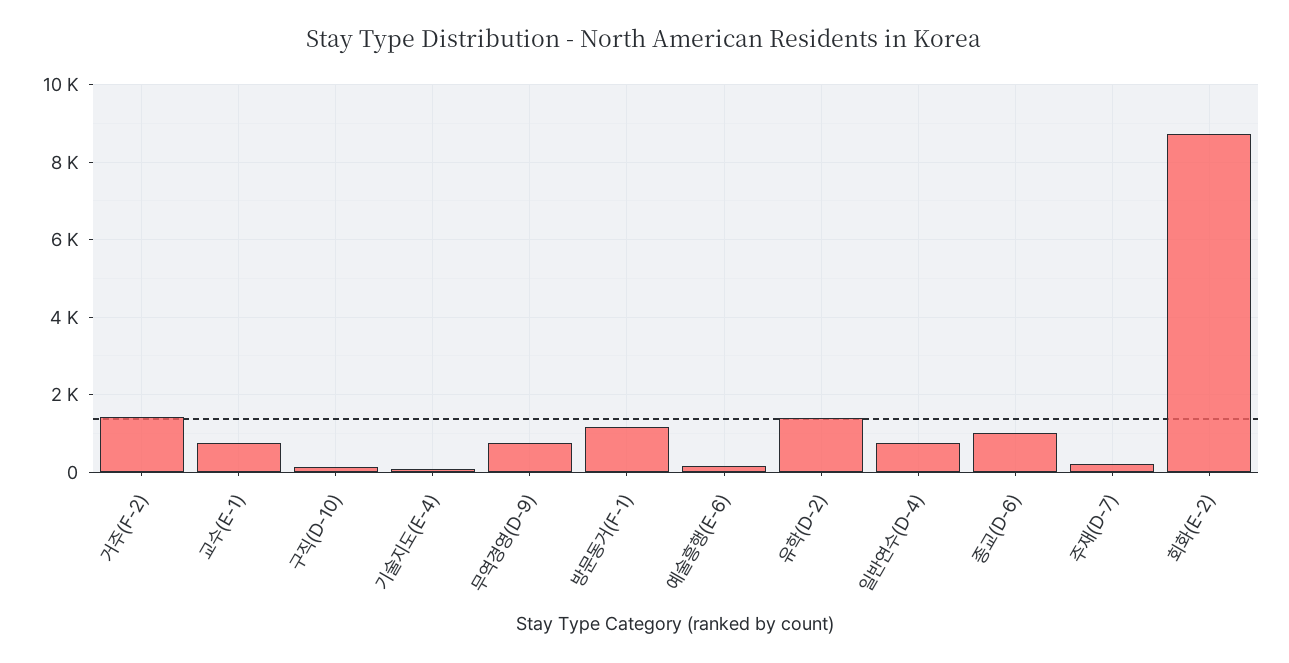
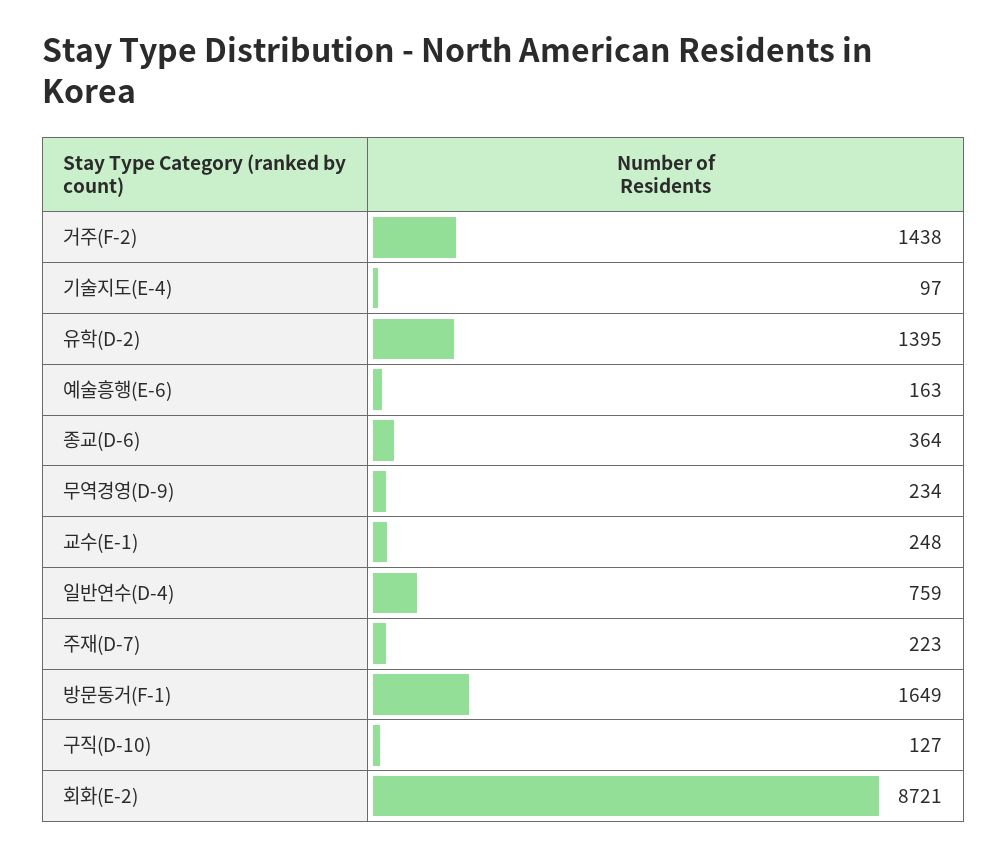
  {
    "거주(F-2)": 1438,
-   "교수(E-1)": 800,
+   "교수(E-1)": 248,
    "구직(D-10)": 127,
    "기술지도(E-4)": 97,
-   "무역경영(D-9)": 800,
+   "무역경영(D-9)": 234,
-   "방문동거(F-1)": 1200,
+   "방문동거(F-1)": 1649,
    "예술흥행(E-6)": 163,
    "유학(D-2)": 1395,
    "일반연수(D-4)": 759,
-   "종교(D-6)": 1000,
+   "종교(D-6)": 364,
    "주재(D-7)": 223,
    "회화(E-2)": 8721
  }

